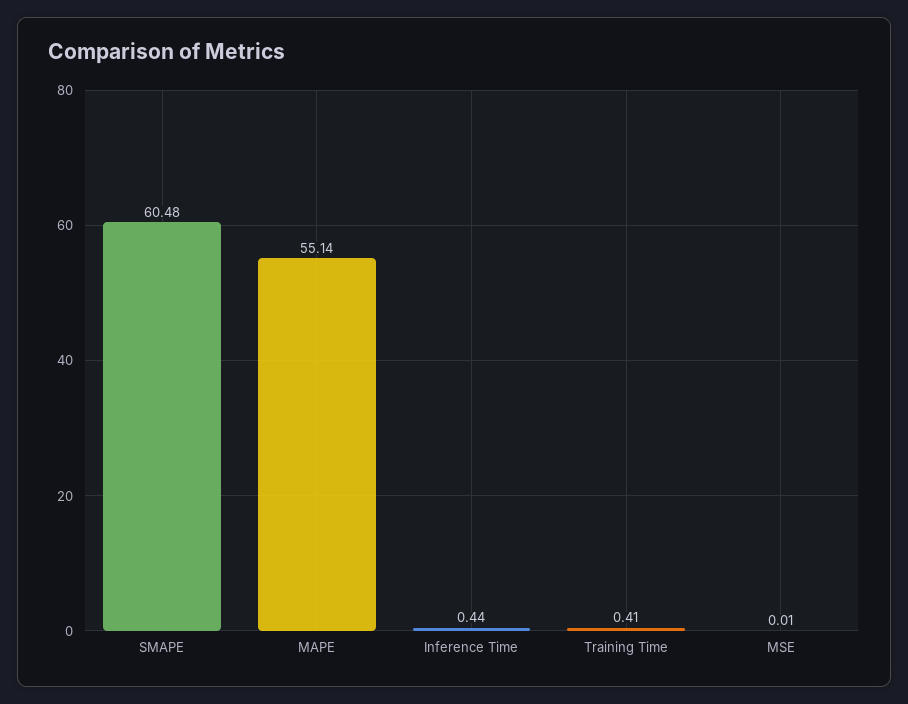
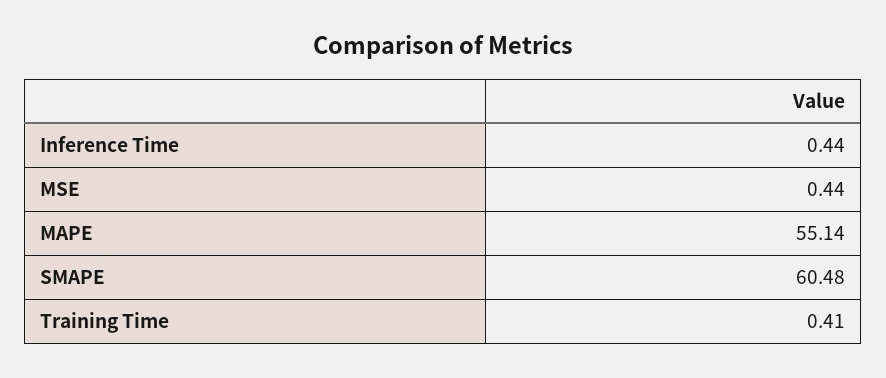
  {
    "SMAPE": 60.48,
    "MAPE": 55.14,
    "Inference Time": 0.44,
    "Training Time": 0.41,
-   "MSE": 0.01
+   "MSE": 0.44
  }

